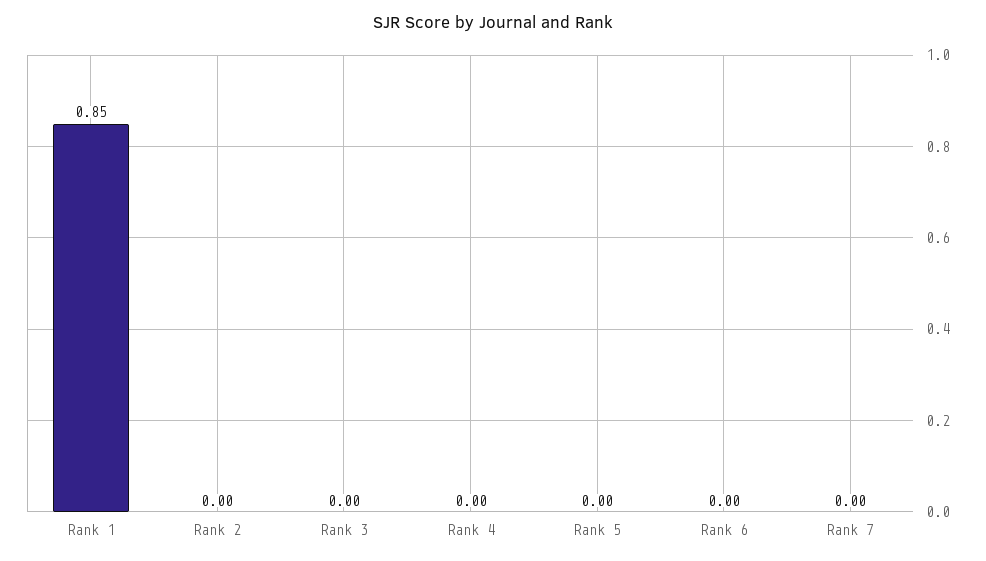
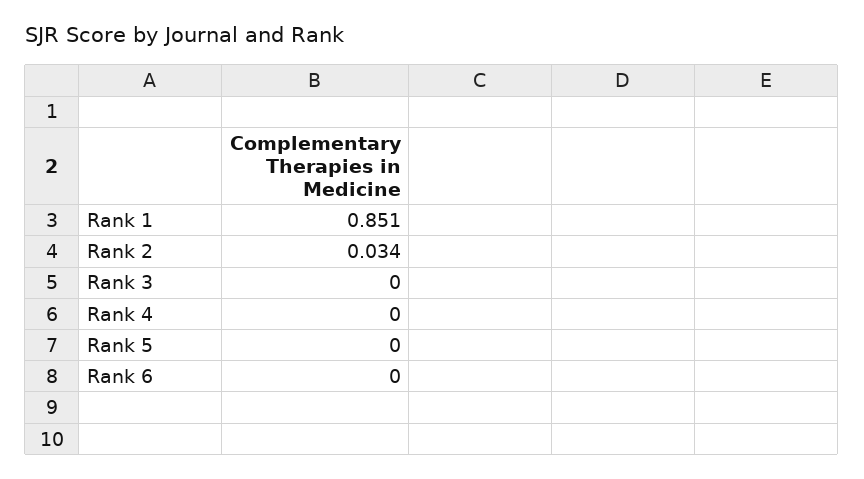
  {
    "Rank 1": 0.851,
-   "Rank 2": 0,
+   "Rank 2": 0.034,
    "Rank 3": 0,
    "Rank 4": 0,
    "Rank 5": 0,
-   "Rank 6": 0,
+   "Rank 6": 0
-   "Rank 7": 0
  }

